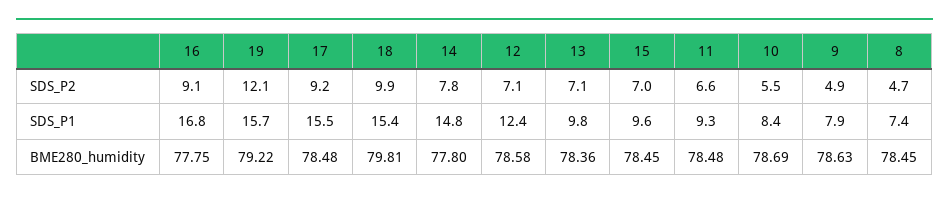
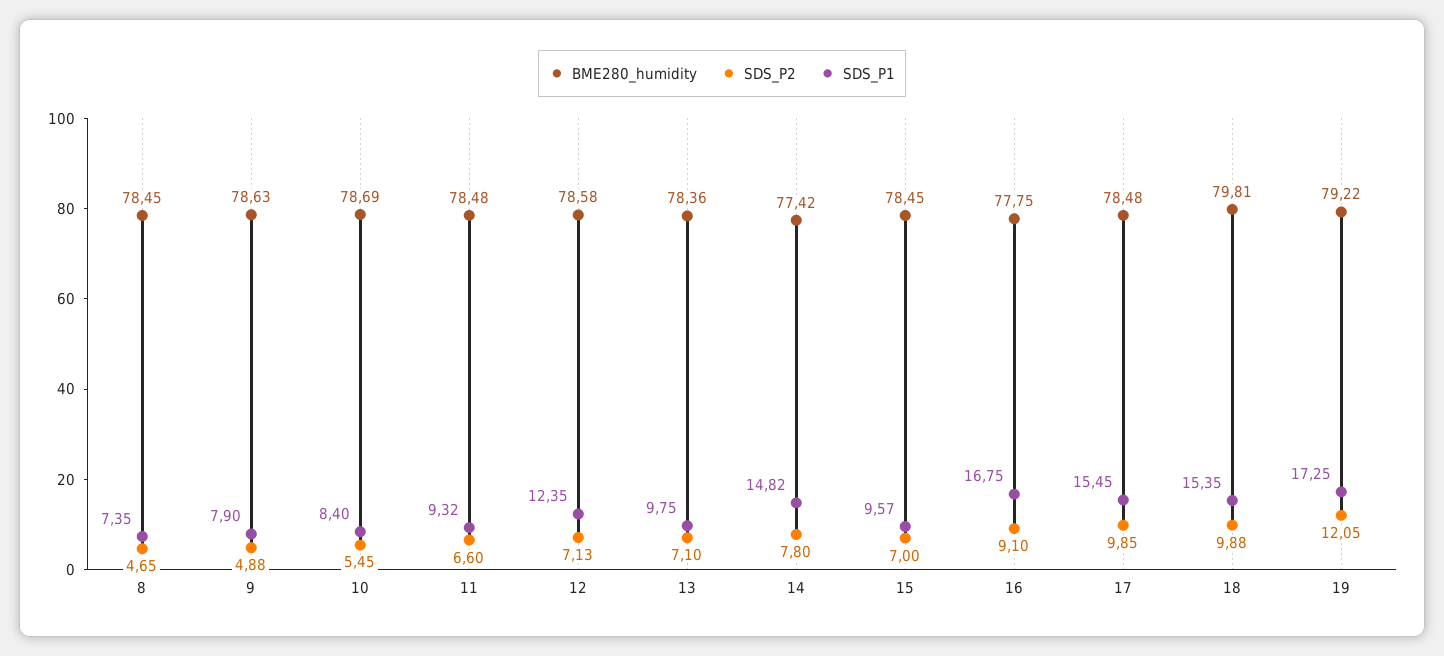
  {
    "SDS_P2": {
      "16": 9.1,
      "19": 12.05,
-     "17": 9.2,
+     "17": 9.85,
      "18": 9.88,
      "14": 7.8,
      "12": 7.13,
      "13": 7.1,
      "15": 7,
      "11": 6.6,
      "10": 5.45,
      "9": 4.88,
      "8": 4.65
    },
    "SDS_P1": {
      "16": 16.75,
-     "19": 15.7,
+     "19": 17.25,
      "17": 15.45,
      "18": 15.35,
      "14": 14.82,
      "12": 12.35,
      "13": 9.75,
      "15": 9.57,
      "11": 9.32,
      "10": 8.4,
      "9": 7.9,
      "8": 7.35
    },
    "BME280_humidity": {
      "16": 77.75,
      "19": 79.22,
      "17": 78.48,
      "18": 79.81,
-     "14": 77.8,
+     "14": 77.42,
      "12": 78.58,
      "13": 78.36,
      "15": 78.45,
      "11": 78.48,
      "10": 78.69,
      "9": 78.63,
      "8": 78.45
    }
  }

